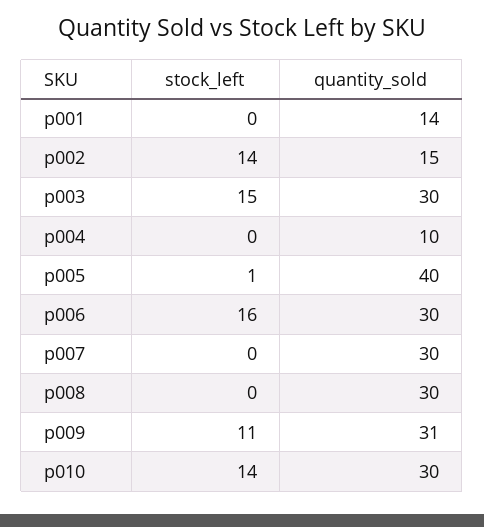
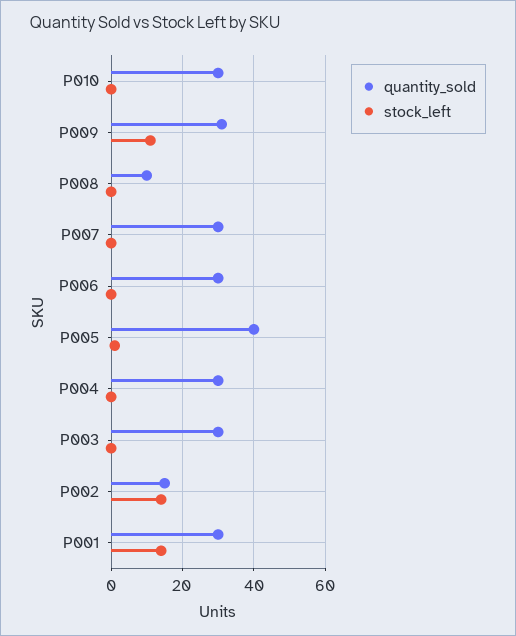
  {
    "stock_left": {
-     "p001": 0,
+     "p001": 15,
      "p002": 14,
-     "p003": 15,
+     "p003": 0,
      "p004": 0,
      "p005": 1,
-     "p006": 16,
+     "p006": 0,
      "p007": 0,
      "p008": 0,
      "p009": 11,
-     "p010": 14
+     "p010": 0
    },
    "quantity_sold": {
-     "p001": 14,
+     "p001": 30,
      "p002": 15,
      "p003": 30,
-     "p004": 10,
+     "p004": 30,
      "p005": 40,
      "p006": 30,
      "p007": 30,
-     "p008": 30,
+     "p008": 10,
      "p009": 31,
      "p010": 30
    }
  }

